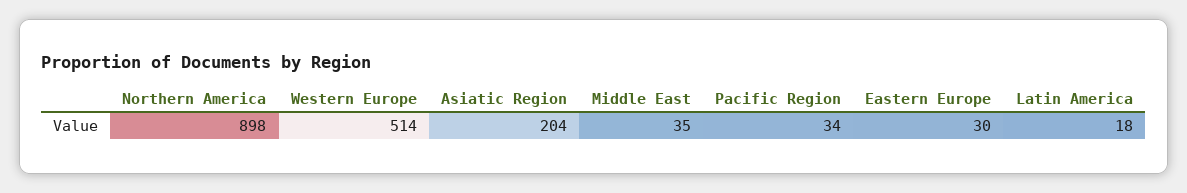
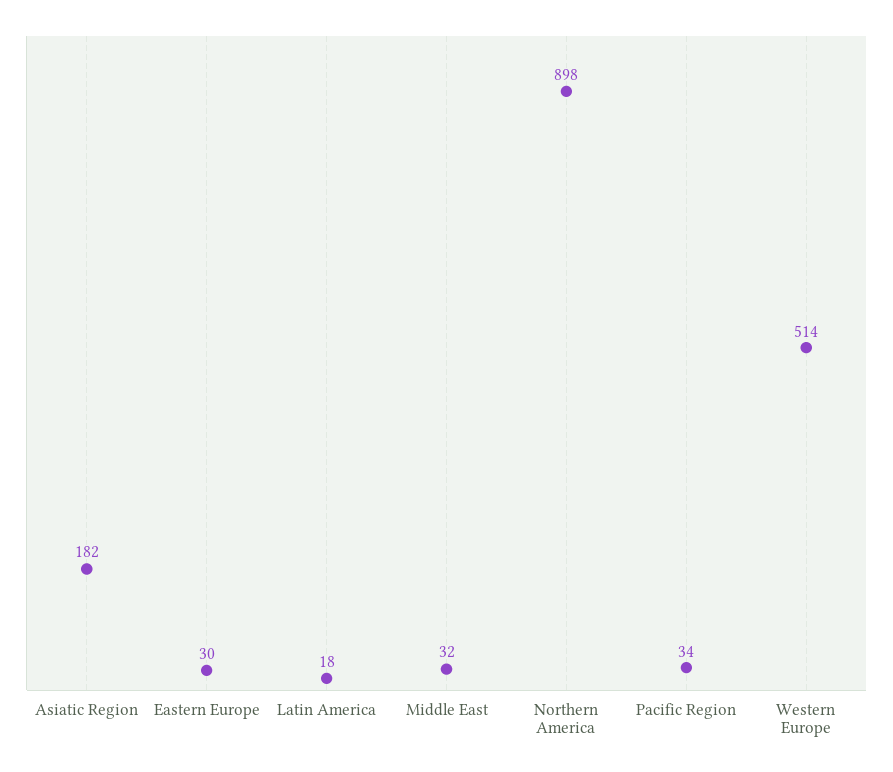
  {
    "Northern America": 898,
    "Western Europe": 514,
-   "Asiatic Region": 204,
+   "Asiatic Region": 182,
-   "Middle East": 35,
+   "Middle East": 32,
    "Pacific Region": 34,
    "Eastern Europe": 30,
    "Latin America": 18
  }

